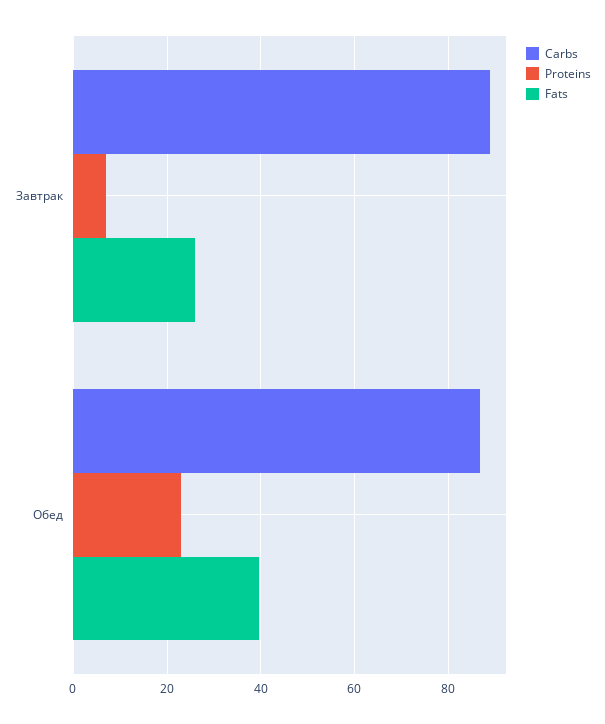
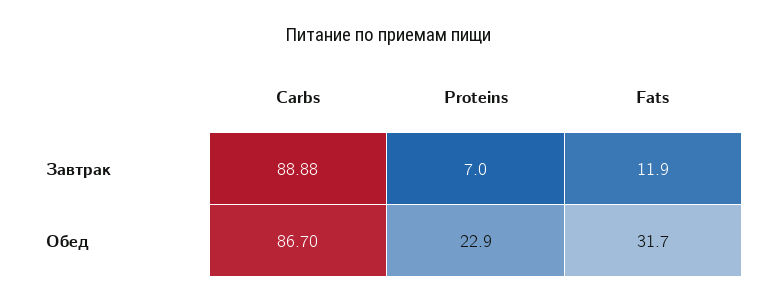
  {
    "Carbs": {
      "Завтрак": 88.88,
      "Обед": 86.7
    },
    "Proteins": {
      "Завтрак": 7,
      "Обед": 22.9
    },
    "Fats": {
-     "Завтрак": 26,
+     "Завтрак": 11.9,
-     "Обед": 40
+     "Обед": 31.7
    }
  }

